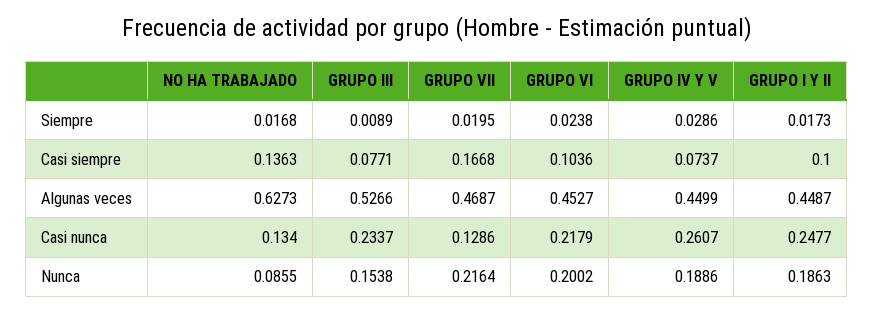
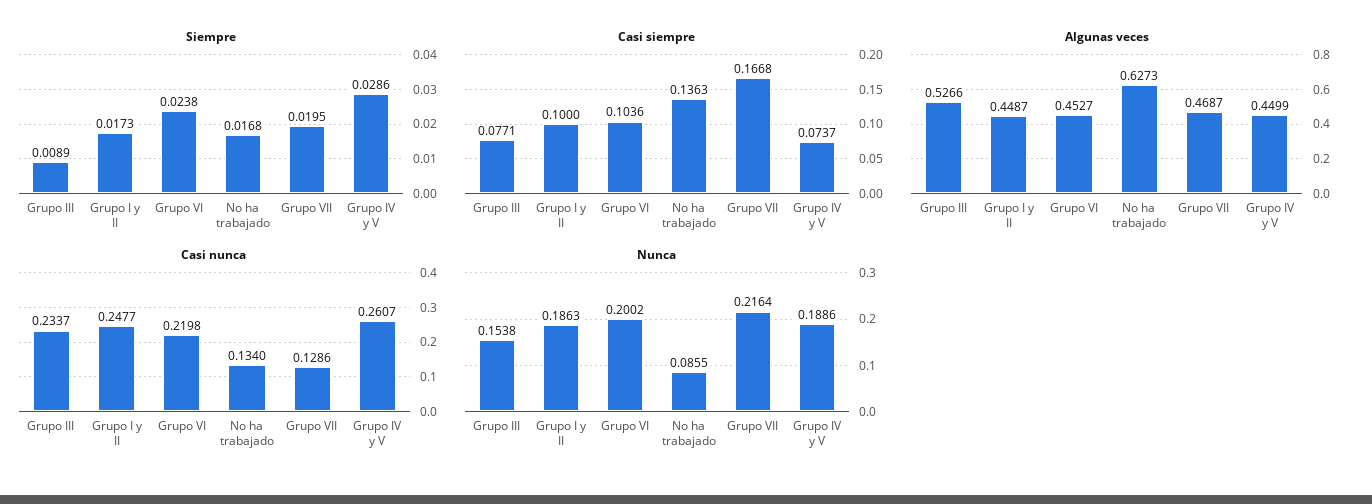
  {
    "Siempre": {
      "NO HA TRABAJADO": 0.0168,
      "GRUPO III": 0.0089,
      "GRUPO VII": 0.0195,
      "GRUPO VI": 0.0238,
      "GRUPO IV Y V": 0.0286,
      "GRUPO I Y II": 0.0173
    },
    "Casi siempre": {
      "NO HA TRABAJADO": 0.1363,
      "GRUPO III": 0.0771,
      "GRUPO VII": 0.1668,
      "GRUPO VI": 0.1036,
      "GRUPO IV Y V": 0.0737,
      "GRUPO I Y II": 0.1
    },
    "Algunas veces": {
      "NO HA TRABAJADO": 0.6273,
      "GRUPO III": 0.5266,
      "GRUPO VII": 0.4687,
      "GRUPO VI": 0.4527,
      "GRUPO IV Y V": 0.4499,
      "GRUPO I Y II": 0.4487
    },
    "Casi nunca": {
      "NO HA TRABAJADO": 0.134,
      "GRUPO III": 0.2337,
      "GRUPO VII": 0.1286,
-     "GRUPO VI": 0.2179,
+     "GRUPO VI": 0.2198,
      "GRUPO IV Y V": 0.2607,
      "GRUPO I Y II": 0.2477
    },
    "Nunca": {
      "NO HA TRABAJADO": 0.0855,
      "GRUPO III": 0.1538,
      "GRUPO VII": 0.2164,
      "GRUPO VI": 0.2002,
      "GRUPO IV Y V": 0.1886,
      "GRUPO I Y II": 0.1863
    }
  }

